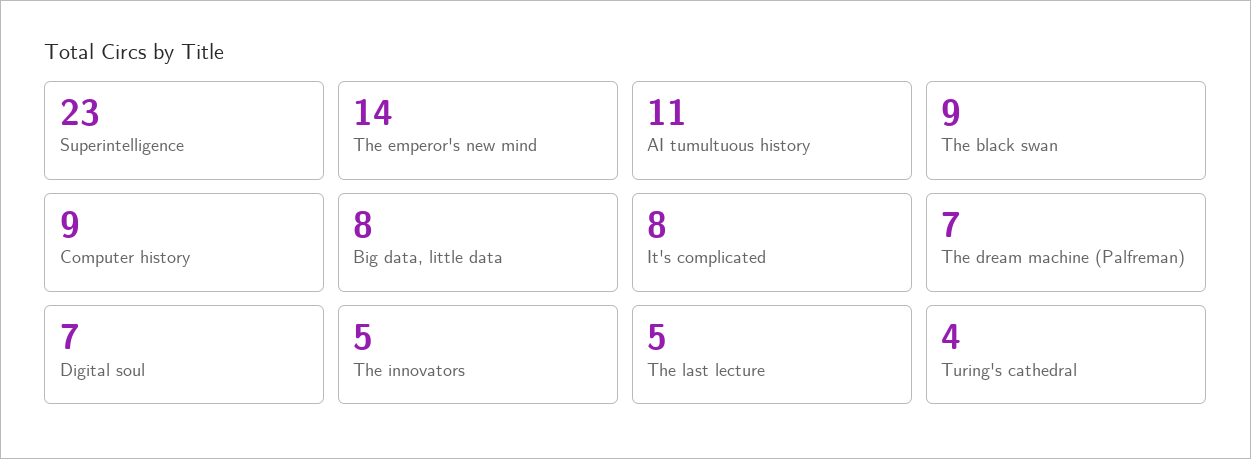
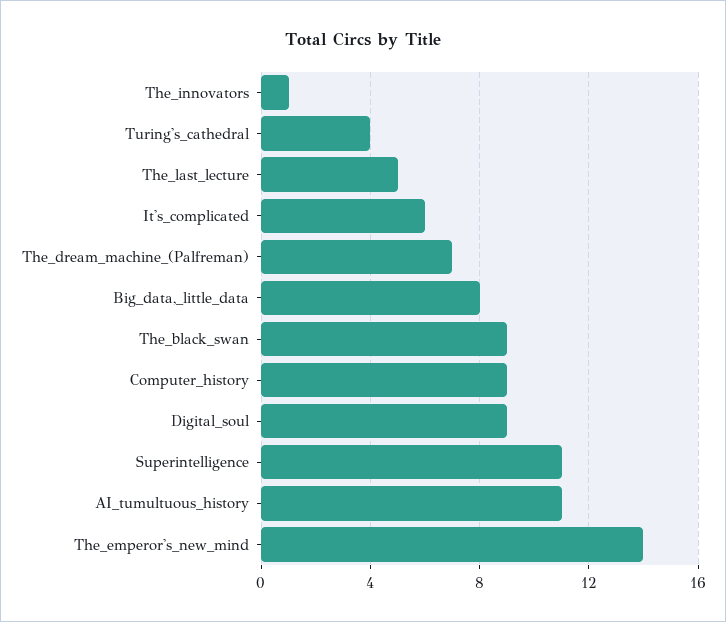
  {
-   "Superintelligence": 23,
+   "Superintelligence": 11,
    "The emperor's new mind": 14,
    "AI tumultuous history": 11,
    "The black swan": 9,
    "Computer history": 9,
    "Big data, little data": 8,
-   "It's complicated": 8,
+   "It's complicated": 6,
    "The dream machine (Palfreman)": 7,
-   "Digital soul": 7,
+   "Digital soul": 9,
-   "The innovators": 5,
+   "The innovators": 1,
    "The last lecture": 5,
    "Turing's cathedral": 4
  }

